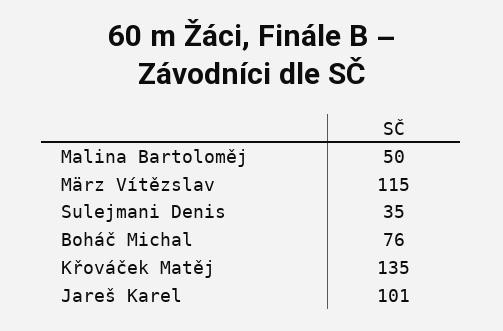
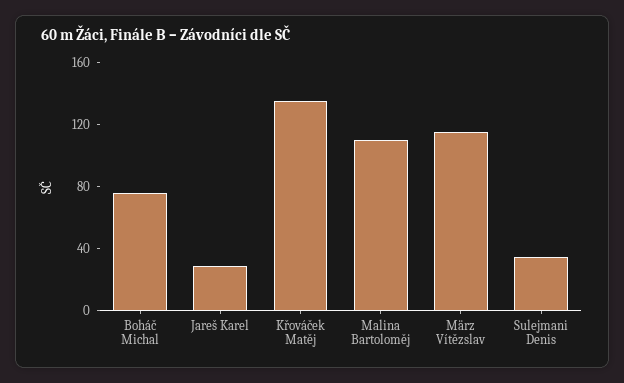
  {
-   "Malina Bartoloměj": 50,
+   "Malina Bartoloměj": 110,
    "März Vítězslav": 115,
    "Sulejmani Denis": 35,
    "Boháč Michal": 76,
    "Křováček Matěj": 135,
-   "Jareš Karel": 101
+   "Jareš Karel": 30
  }

